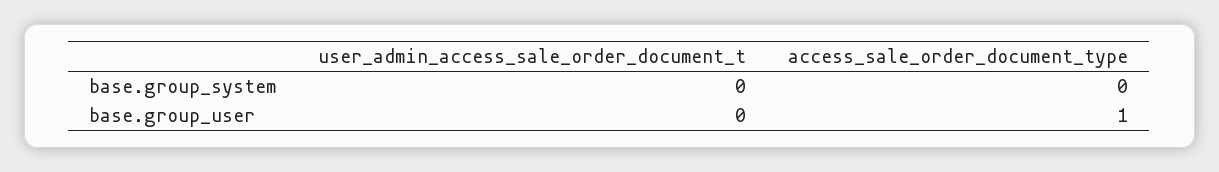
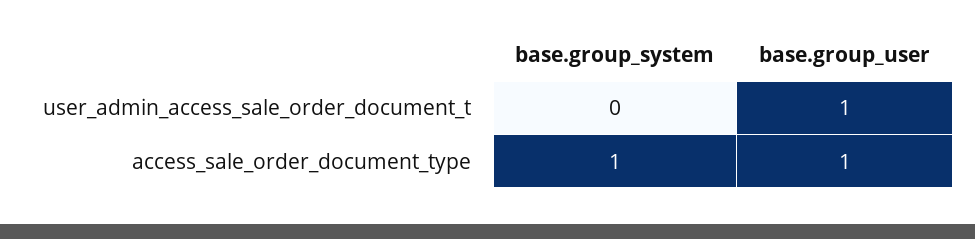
  {
    "user_admin_access_sale_order_document_t": {
      "base.group_system": 0,
-     "base.group_user": 0
+     "base.group_user": 1
    },
    "access_sale_order_document_type": {
-     "base.group_system": 0,
+     "base.group_system": 1,
      "base.group_user": 1
    }
  }

